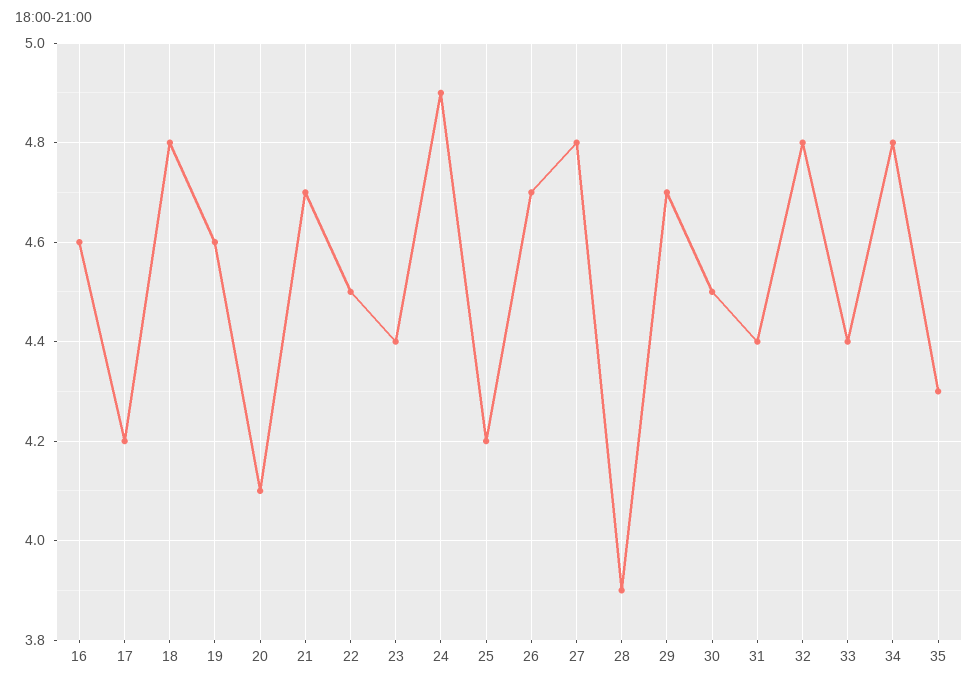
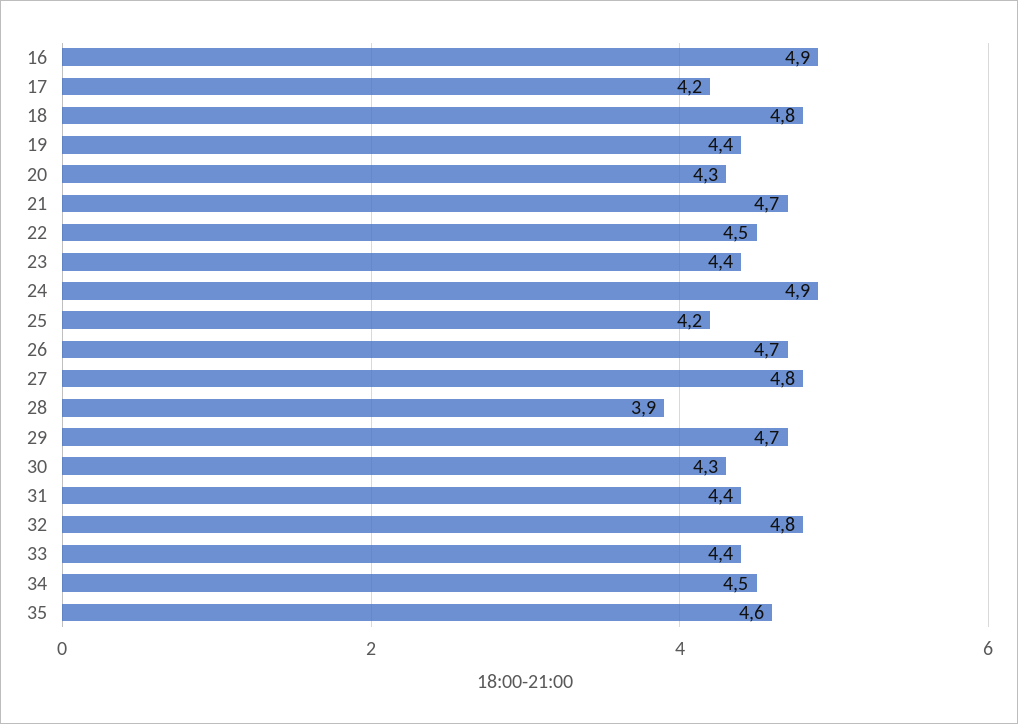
  {
-   "16": 4.6,
+   "16": 4.9,
    "17": 4.2,
    "18": 4.8,
-   "19": 4.6,
+   "19": 4.4,
-   "20": 4.1,
+   "20": 4.3,
    "21": 4.7,
    "22": 4.5,
    "23": 4.4,
    "24": 4.9,
    "25": 4.2,
    "26": 4.7,
    "27": 4.8,
    "28": 3.9,
    "29": 4.7,
-   "30": 4.5,
+   "30": 4.3,
    "31": 4.4,
    "32": 4.8,
    "33": 4.4,
-   "34": 4.8,
+   "34": 4.5,
-   "35": 4.3
+   "35": 4.6
  }

